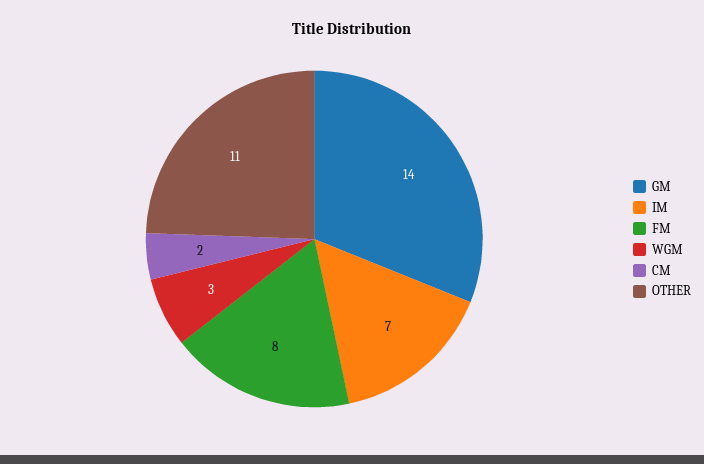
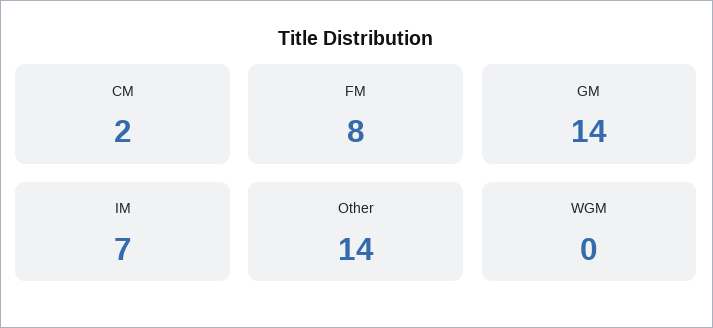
  {
    "GM": 14,
    "IM": 7,
    "FM": 8,
-   "WGM": 3,
+   "WGM": 0,
    "CM": 2,
-   "OTHER": 11
+   "OTHER": 14
  }

